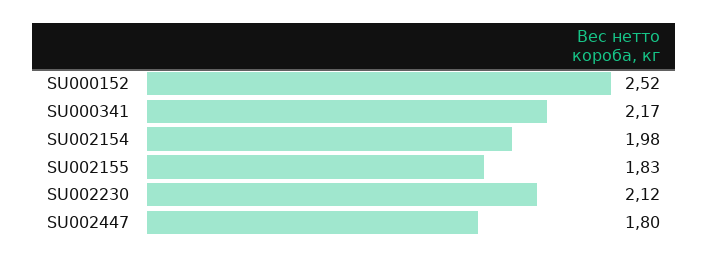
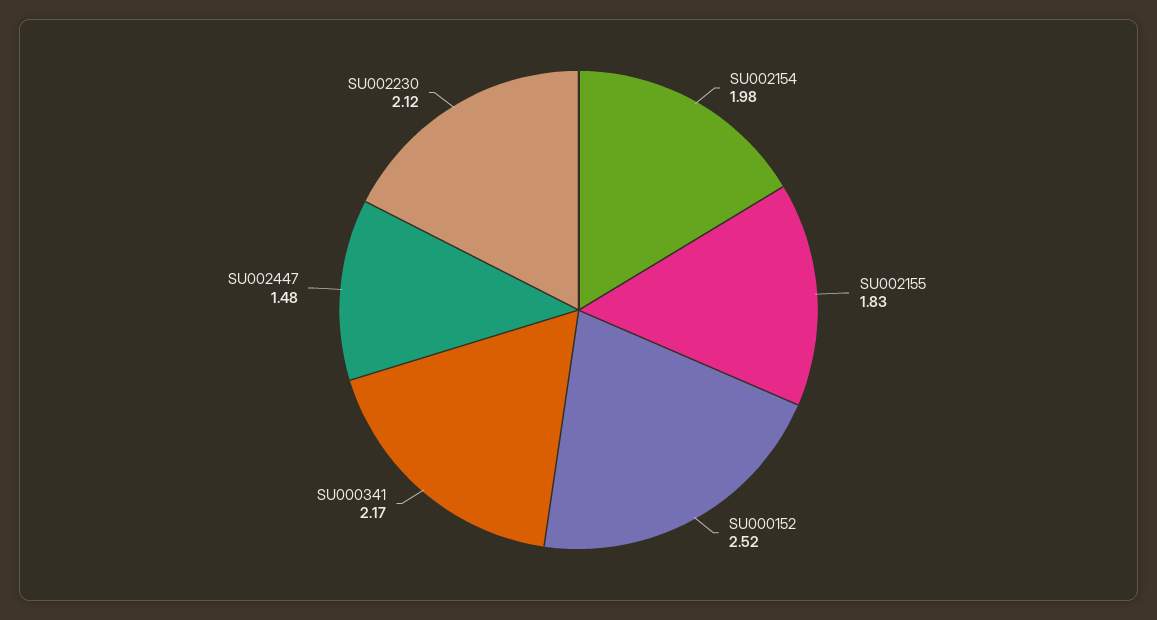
  {
    "SU000152": 2.52,
    "SU000341": 2.17,
    "SU002154": 1.98,
    "SU002155": 1.83,
    "SU002230": 2.12,
-   "SU002447": 1.8
+   "SU002447": 1.48
  }

